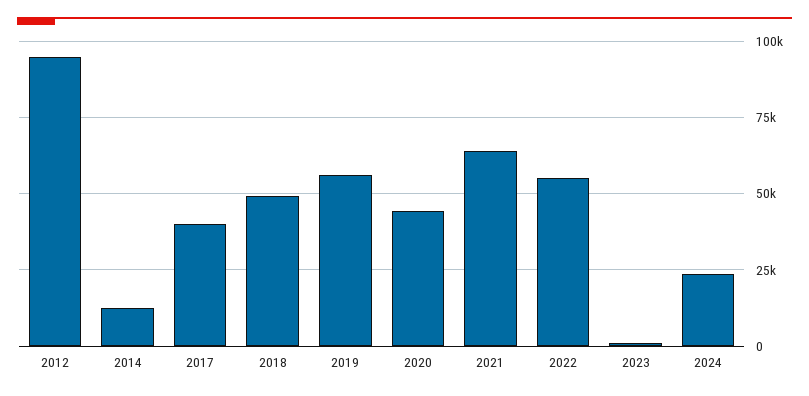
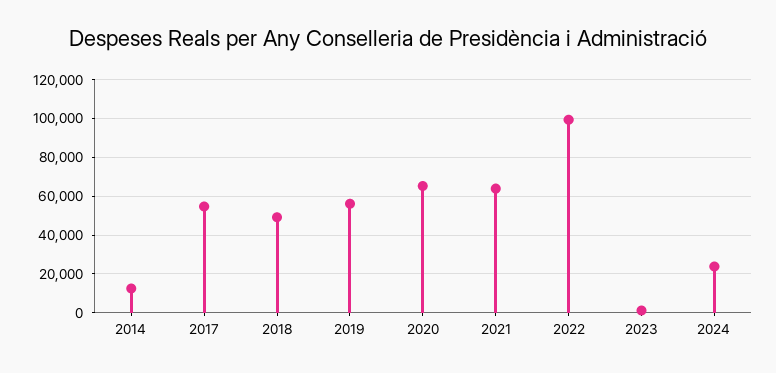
  {
-   "2012": 95000,
    "2014": 12500,
-   "2017": 40000,
+   "2017": 55000,
    "2018": 50000,
    "2019": 55000,
-   "2020": 45000,
+   "2020": 65000,
    "2021": 65000,
-   "2022": 55000,
+   "2022": 100000,
    "2023": 0,
    "2024": 25000
  }

